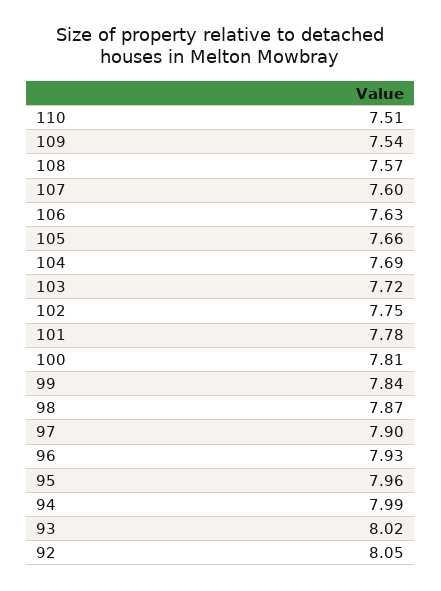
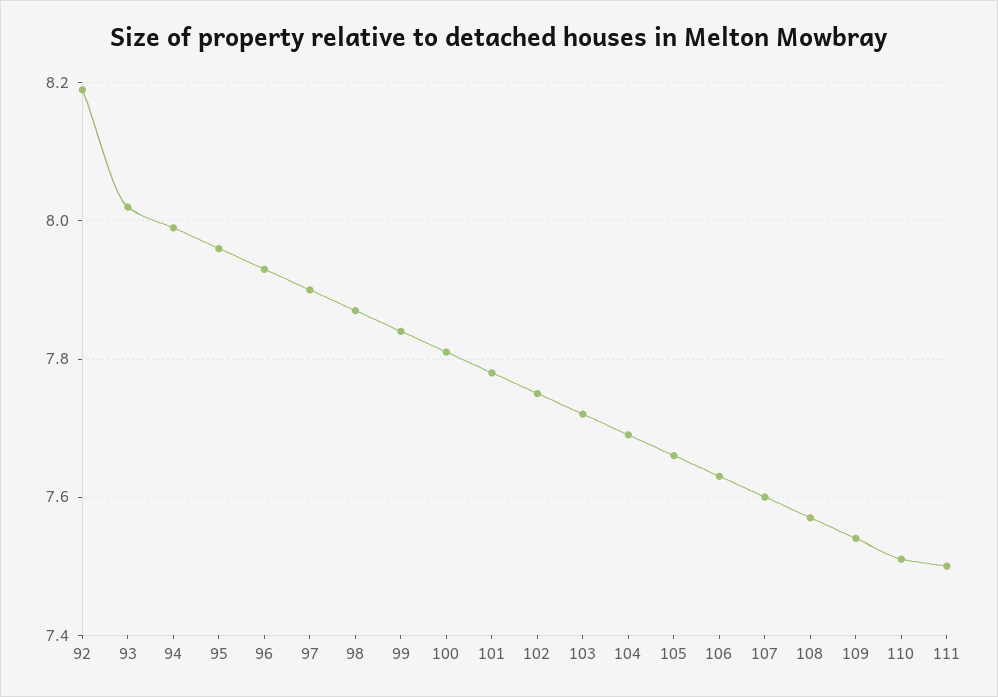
  {
    "110": 7.51,
    "109": 7.54,
    "108": 7.57,
    "107": 7.6,
    "106": 7.63,
    "105": 7.66,
    "104": 7.69,
    "103": 7.72,
    "102": 7.75,
    "101": 7.78,
    "100": 7.81,
    "99": 7.84,
    "98": 7.87,
    "97": 7.9,
    "96": 7.93,
    "95": 7.96,
    "94": 7.99,
    "93": 8.02,
-   "92": 8.05
+   "92": 8.2,
+   "111": 7.5
  }

